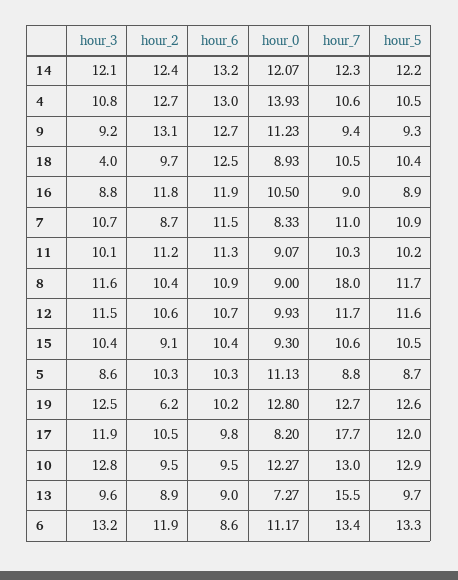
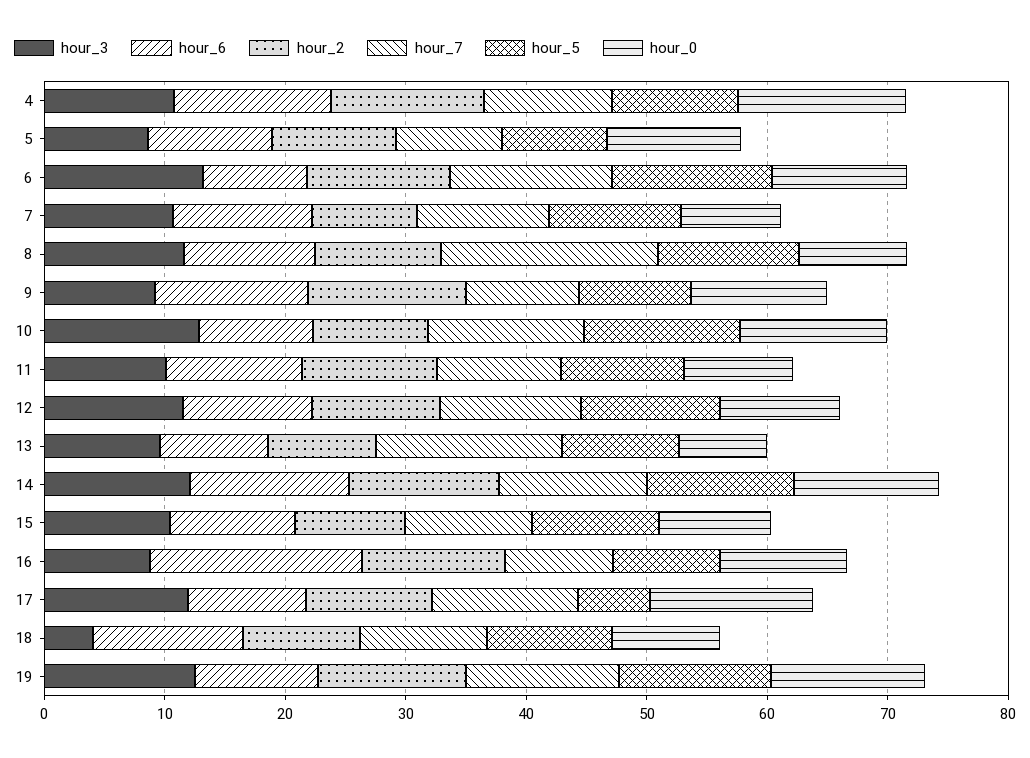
  {
    "hour_3": {
      "14": 12.1,
      "4": 10.8,
      "9": 9.2,
      "18": 4,
      "16": 8.8,
      "7": 10.7,
      "11": 10.1,
      "8": 11.6,
      "12": 11.5,
      "15": 10.4,
      "5": 8.6,
      "19": 12.5,
      "17": 11.9,
      "10": 12.8,
      "13": 9.6,
      "6": 13.2
    },
    "hour_2": {
      "14": 12.4,
      "4": 12.7,
      "9": 13.1,
      "18": 9.7,
      "16": 11.8,
      "7": 8.7,
      "11": 11.2,
      "8": 10.4,
      "12": 10.6,
      "15": 9.1,
      "5": 10.3,
-     "19": 6.2,
+     "19": 12,
      "17": 10.5,
      "10": 9.5,
      "13": 8.9,
      "6": 11.9
    },
    "hour_6": {
      "14": 13.2,
      "4": 13,
      "9": 12.7,
      "18": 12.5,
-     "16": 11.9,
+     "16": 18,
      "7": 11.5,
      "11": 11.3,
      "8": 10.9,
      "12": 10.7,
      "15": 10.4,
      "5": 10.3,
      "19": 10.2,
      "17": 9.8,
      "10": 9.5,
      "13": 9,
      "6": 8.6
    },
    "hour_0": {
      "14": 12.07,
      "4": 13.93,
      "9": 11.23,
      "18": 8.93,
      "16": 10.5,
      "7": 8.33,
      "11": 9.07,
      "8": 9,
      "12": 9.93,
      "15": 9.3,
      "5": 11.13,
      "19": 12.8,
-     "17": 8.2,
+     "17": 14,
      "10": 12.27,
      "13": 7.27,
      "6": 11.17
    },
    "hour_7": {
      "14": 12.3,
      "4": 10.6,
      "9": 9.4,
      "18": 10.5,
      "16": 9,
      "7": 11,
      "11": 10.3,
      "8": 18,
      "12": 11.7,
      "15": 10.6,
      "5": 8.8,
      "19": 12.7,
-     "17": 17.7,
+     "17": 12,
      "10": 13,
      "13": 15.5,
      "6": 13.4
    },
    "hour_5": {
      "14": 12.2,
      "4": 10.5,
      "9": 9.3,
      "18": 10.4,
      "16": 8.9,
      "7": 10.9,
      "11": 10.2,
      "8": 11.7,
      "12": 11.6,
      "15": 10.5,
      "5": 8.7,
      "19": 12.6,
-     "17": 12,
+     "17": 6,
      "10": 12.9,
      "13": 9.7,
      "6": 13.3
    }
  }

